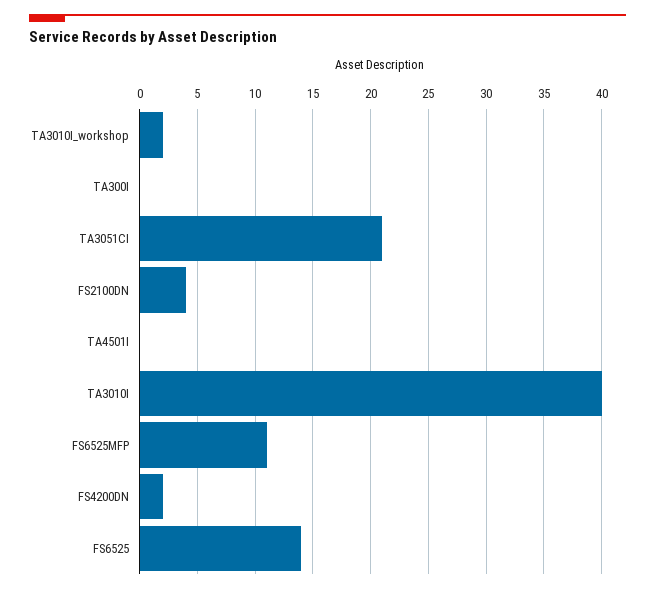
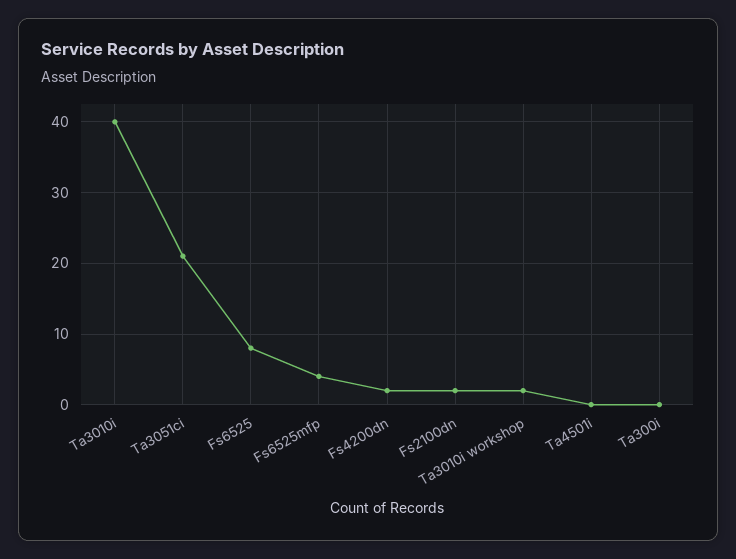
  {
    "TA3010I_workshop": 2,
    "TA300I": 0,
    "TA3051CI": 21,
-   "FS2100DN": 4,
+   "FS2100DN": 2,
    "TA4501I": 0,
    "TA3010I": 40,
-   "FS6525MFP": 11,
+   "FS6525MFP": 4,
    "FS4200DN": 2,
-   "FS6525": 14
+   "FS6525": 8
  }

